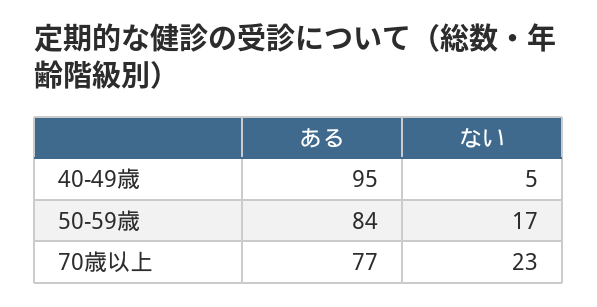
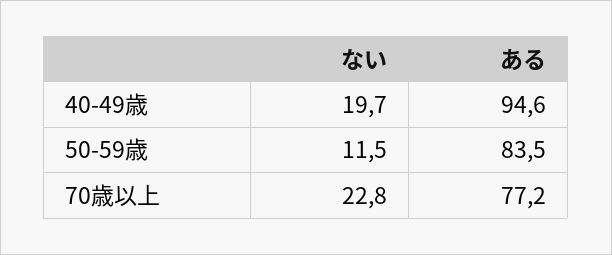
  {
    "ある": {
      "40-49歳": 94.6,
      "50-59歳": 83.5,
      "70歳以上": 77.2
    },
    "ない": {
-     "40-49歳": 5,
+     "40-49歳": 19.7,
-     "50-59歳": 17,
+     "50-59歳": 11.5,
      "70歳以上": 22.8
    }
  }

